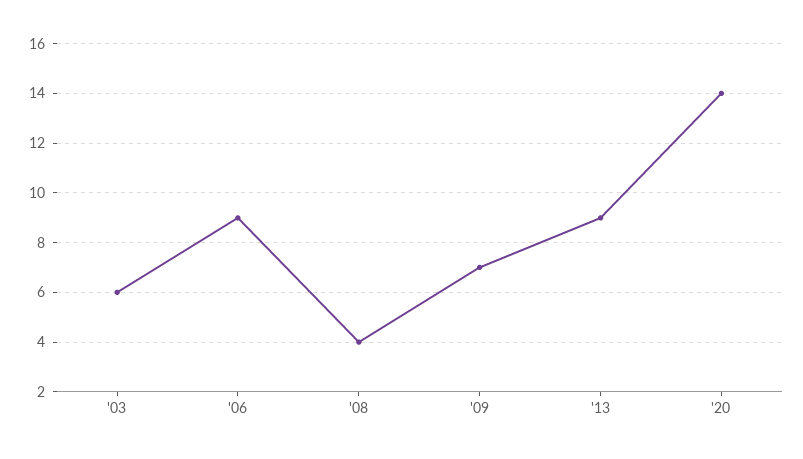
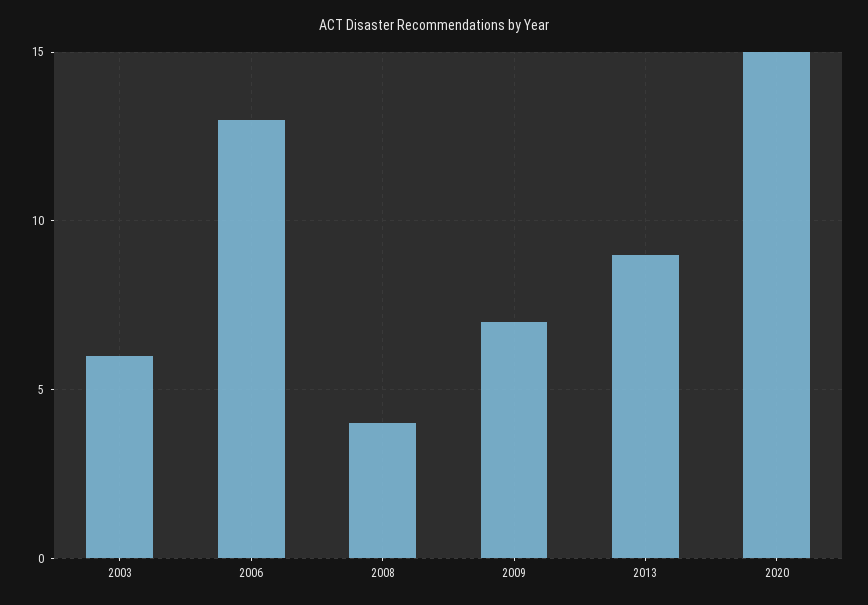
  {
    "'03": 6,
-   "'06": 9,
+   "'06": 13,
    "'08": 4,
    "'09": 7,
    "'13": 9,
-   "'20": 14
+   "'20": 15
  }

